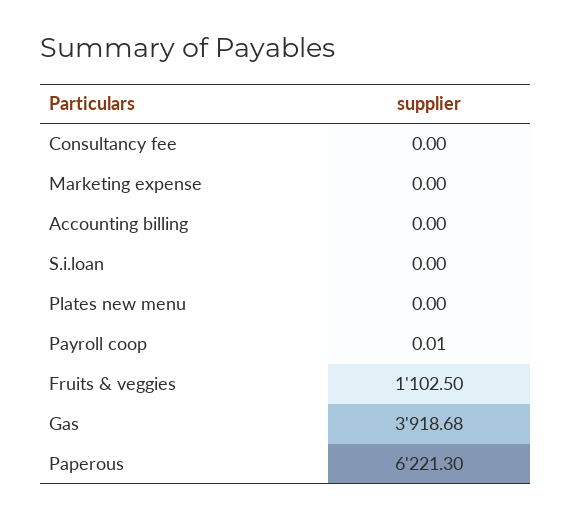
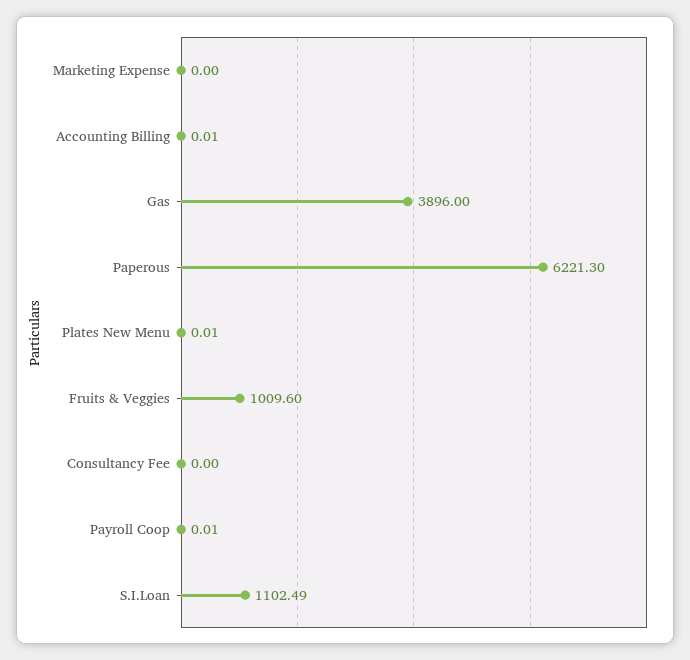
  {
    "Consultancy fee": 0,
    "Marketing expense": 0,
-   "Accounting billing": 0,
+   "Accounting billing": 0.01,
-   "S.i.loan": 0,
+   "S.i.loan": 1102.49,
-   "Plates new menu": 0,
+   "Plates new menu": 0.01,
    "Payroll coop": 0.01,
-   "Fruits & veggies": 1102.5,
+   "Fruits & veggies": 1009.6,
-   "Gas": 3918.68,
+   "Gas": 3896,
    "Paperous": 6221.3
  }

